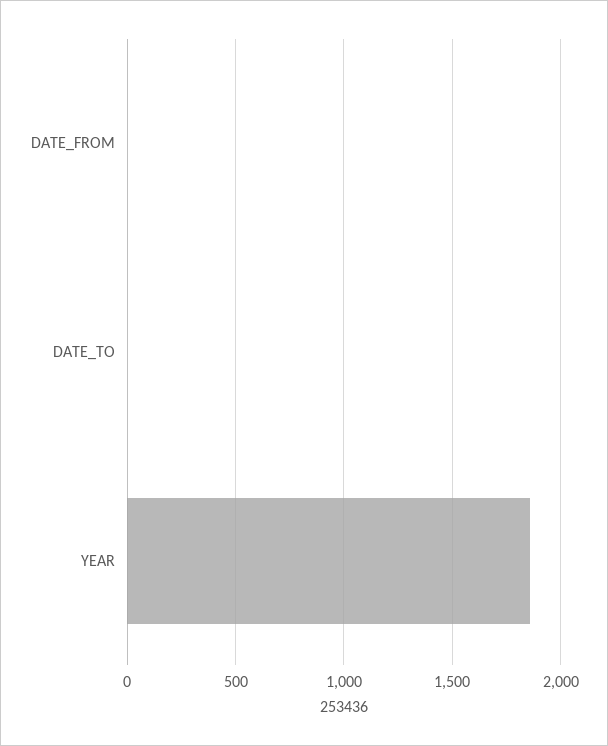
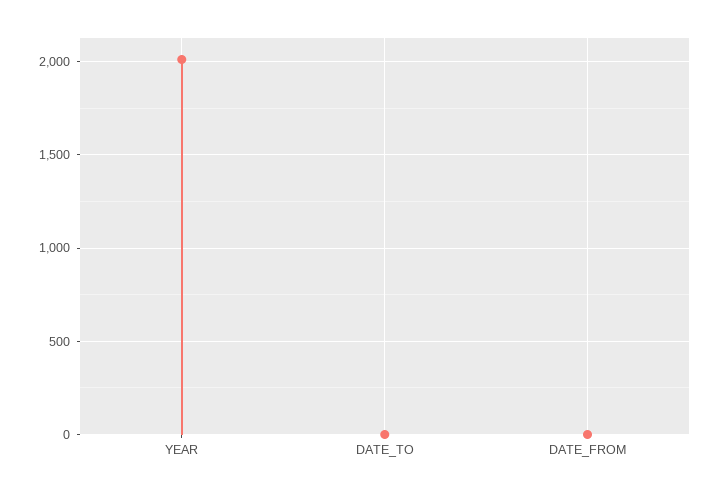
  {
    "DATE_FROM": 0,
    "DATE_TO": 0,
-   "YEAR": 1850
+   "YEAR": 2000
  }

